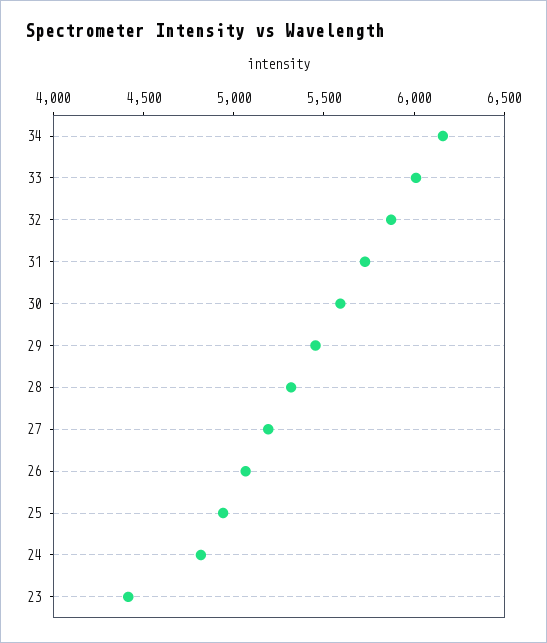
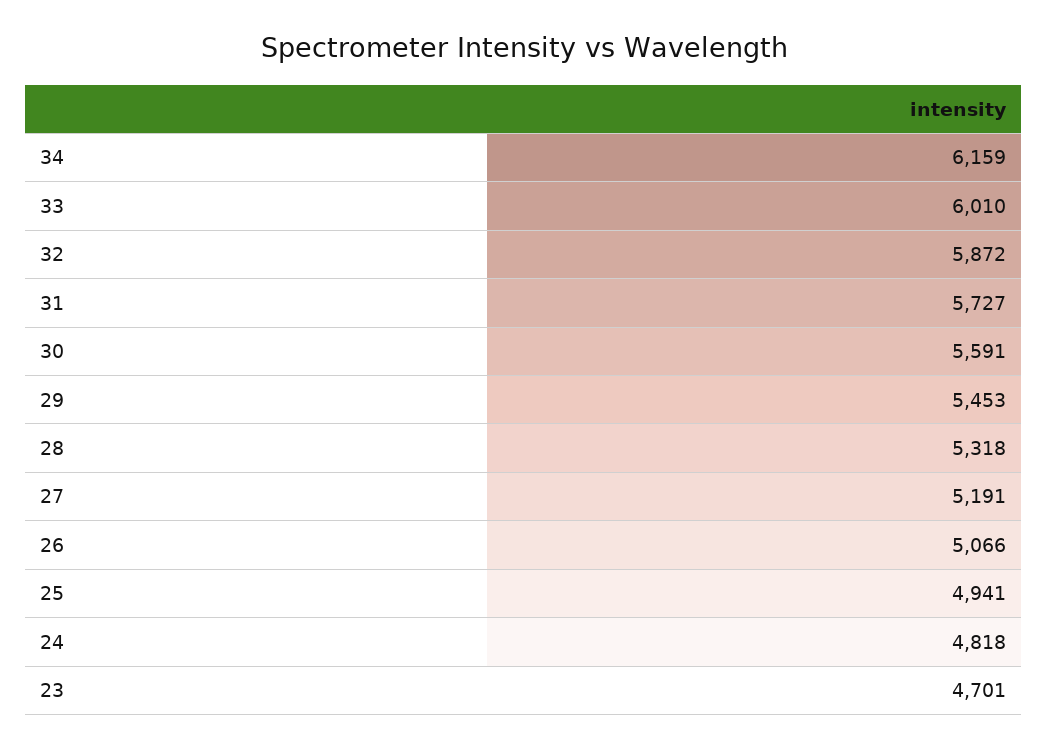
  {
    "34": 6159,
    "33": 6010,
    "32": 5872,
    "31": 5727,
    "30": 5591,
    "29": 5453,
    "28": 5318,
    "27": 5191,
    "26": 5066,
    "25": 4941,
    "24": 4818,
-   "23": 4400
+   "23": 4701
  }

